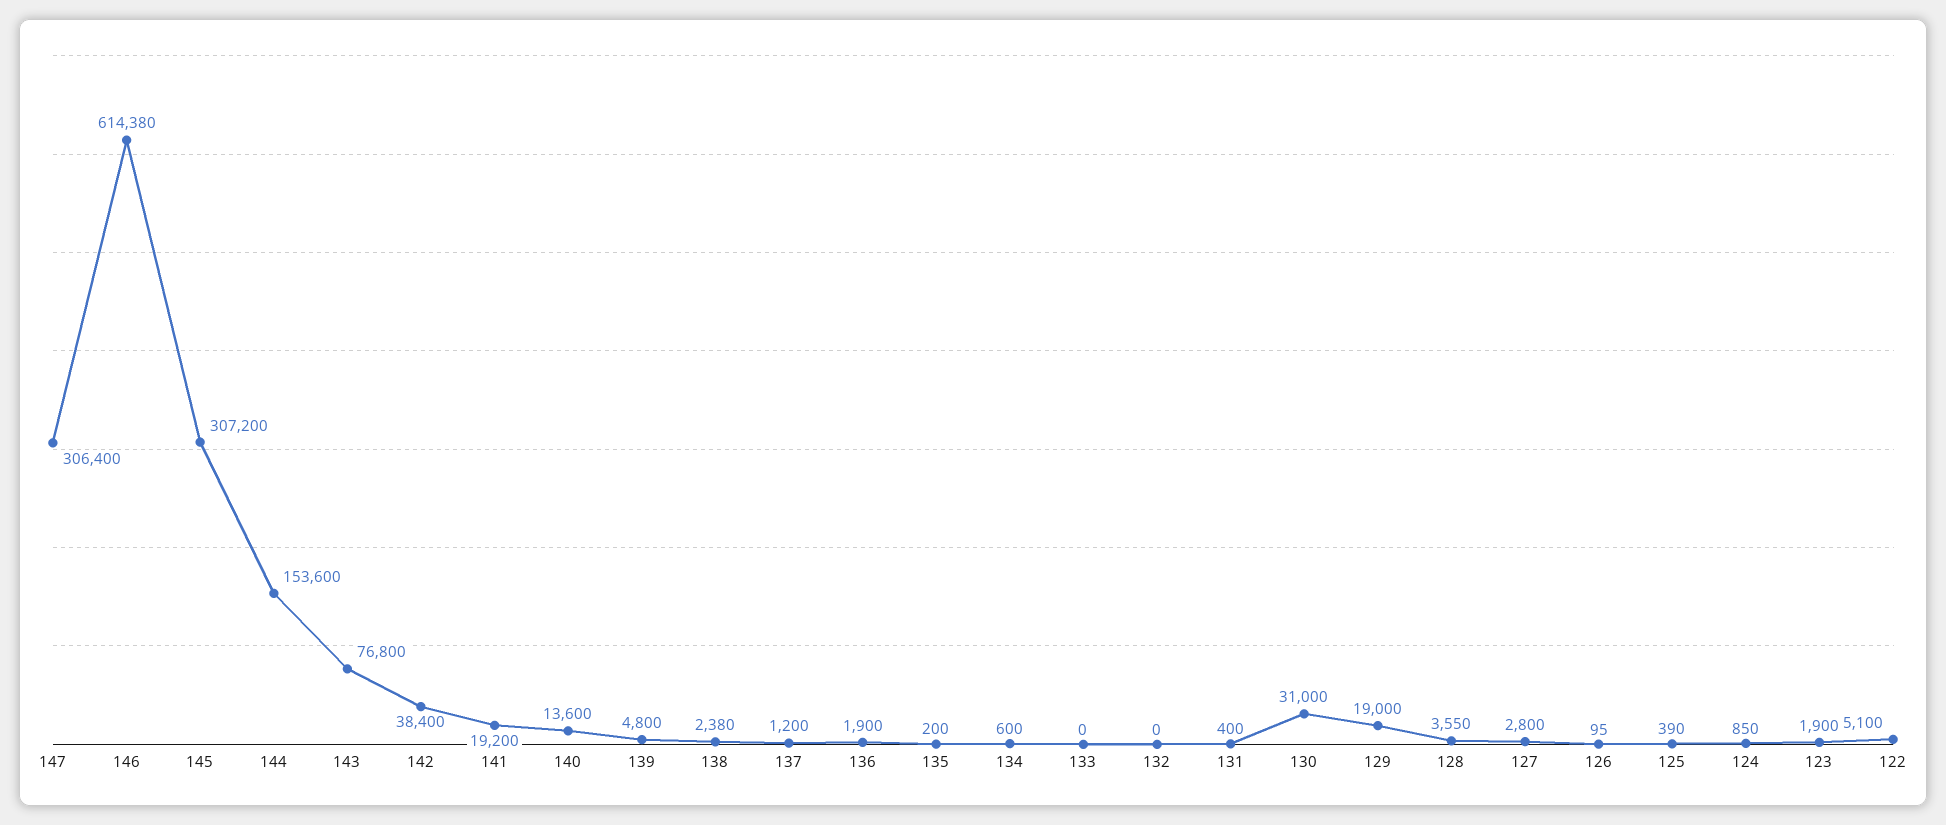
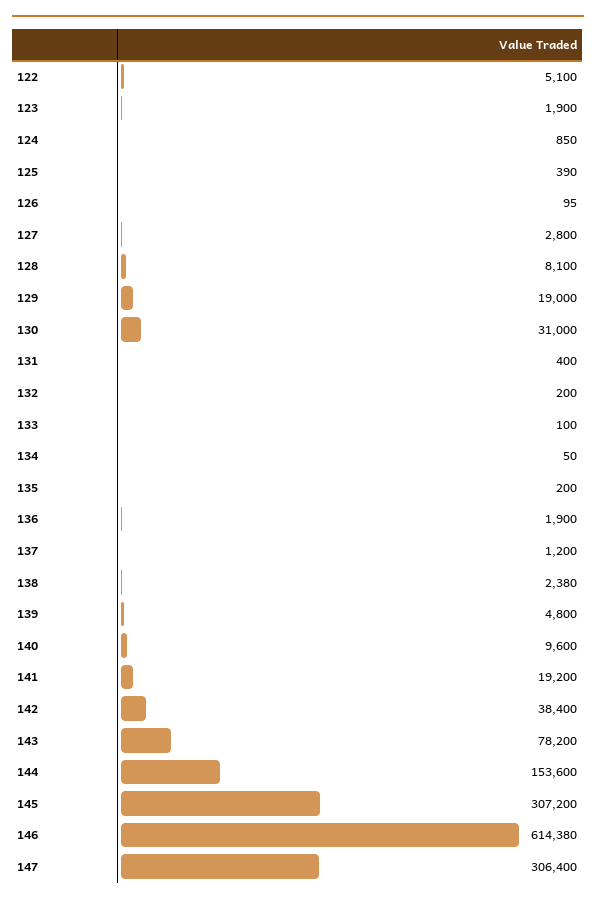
  {
    "147": 306400,
    "146": 614380,
    "145": 307200,
    "144": 153600,
-   "143": 76800,
+   "143": 78200,
    "142": 38400,
    "141": 19200,
-   "140": 13600,
+   "140": 9600,
    "139": 4800,
    "138": 2380,
    "137": 1200,
    "136": 1900,
    "135": 200,
-   "134": 600,
+   "134": 50,
-   "133": 0,
+   "133": 100,
-   "132": 0,
+   "132": 200,
    "131": 400,
    "130": 31000,
    "129": 19000,
-   "128": 3550,
+   "128": 8100,
    "127": 2800,
    "126": 95,
    "125": 390,
    "124": 850,
    "123": 1900,
    "122": 5100
  }

